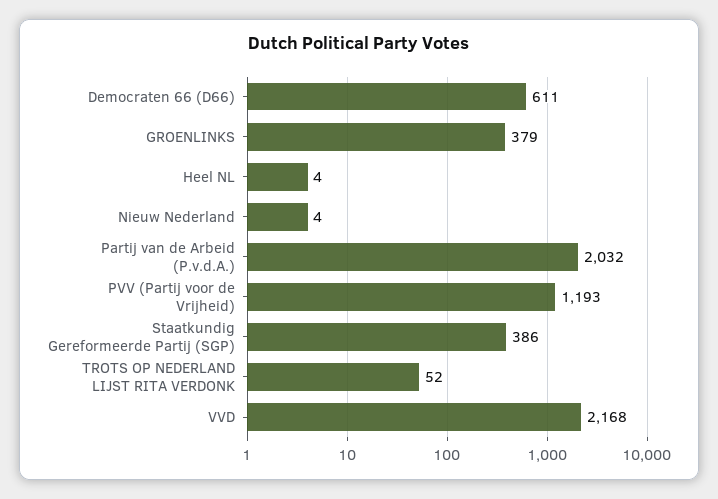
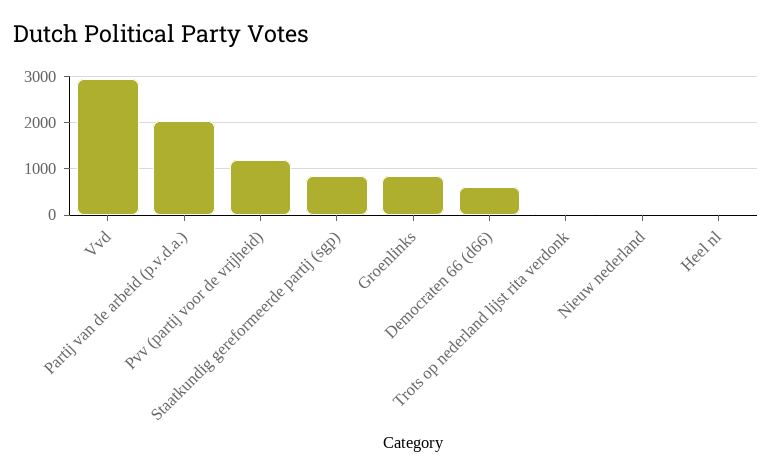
  {
    "Democraten 66 (D66)": 611,
-   "GROENLINKS": 379,
+   "GROENLINKS": 800,
    "Heel NL": 4,
    "Nieuw Nederland": 4,
    "Partij van de Arbeid (P.v.d.A.)": 2032,
    "PVV (Partij voor de Vrijheid)": 1193,
-   "Staatkundig Gereformeerde Partij (SGP)": 386,
+   "Staatkundig Gereformeerde Partij (SGP)": 800,
    "TROTS OP NEDERLAND LIJST RITA VERDONK": 52,
-   "VVD": 2168
+   "VVD": 3000
  }

